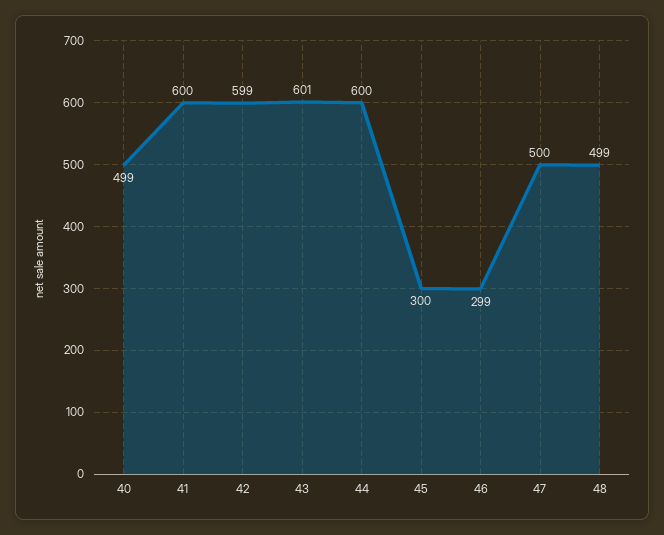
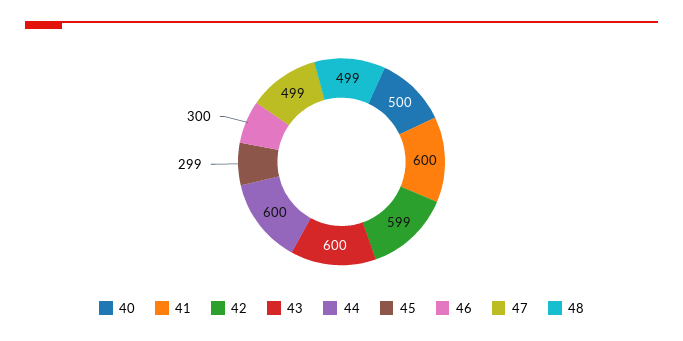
  {
-   "40": 499,
+   "40": 500,
    "41": 600,
    "42": 599,
-   "43": 601,
+   "43": 600,
    "44": 600,
-   "45": 300,
+   "45": 299,
-   "46": 299,
+   "46": 300,
-   "47": 500,
+   "47": 499,
    "48": 499
  }

